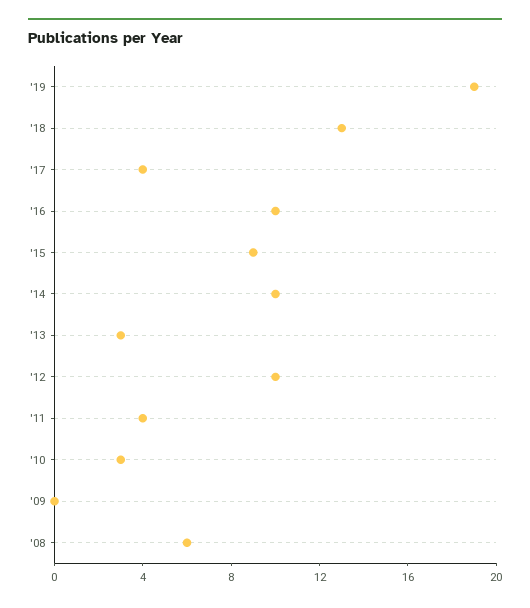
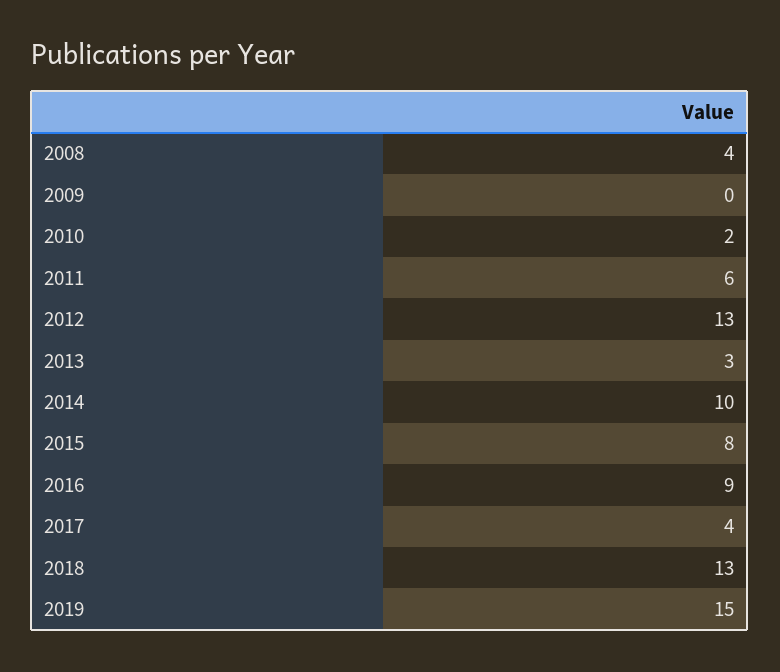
  {
-   "'19": 19,
+   "'19": 15,
    "'18": 13,
    "'17": 4,
-   "'16": 10,
+   "'16": 9,
-   "'15": 9,
+   "'15": 8,
    "'14": 10,
    "'13": 3,
-   "'12": 10,
+   "'12": 13,
-   "'11": 4,
+   "'11": 6,
-   "'10": 3,
+   "'10": 2,
    "'09": 0,
-   "'08": 6
+   "'08": 4
  }

